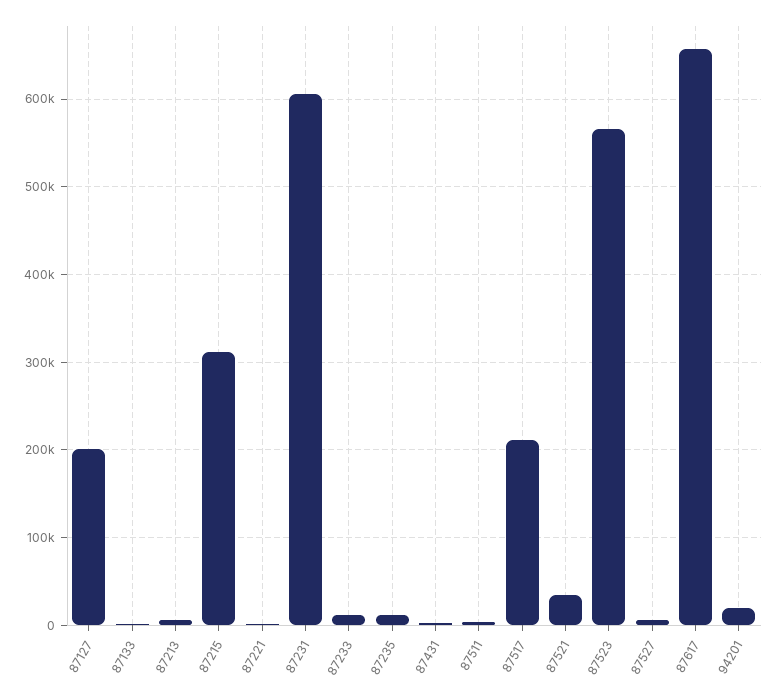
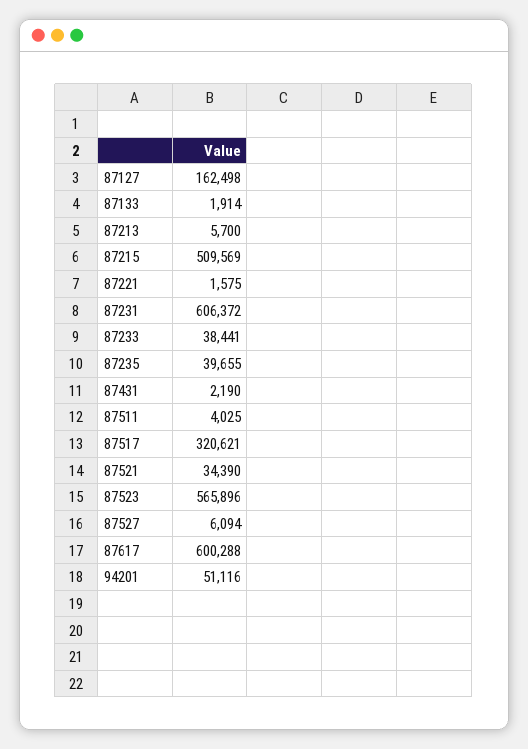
  {
-   "87127": 200000,
+   "87127": 162498,
    "87133": 1914,
    "87213": 5700,
-   "87215": 310000,
+   "87215": 509569,
    "87221": 1575,
    "87231": 606372,
-   "87233": 10000,
+   "87233": 38441,
-   "87235": 10000,
+   "87235": 39655,
    "87431": 2190,
    "87511": 4025,
-   "87517": 210000,
+   "87517": 320621,
    "87521": 34390,
    "87523": 565896,
    "87527": 6094,
-   "87617": 660000,
+   "87617": 600288,
-   "94201": 20000
+   "94201": 51116
  }

